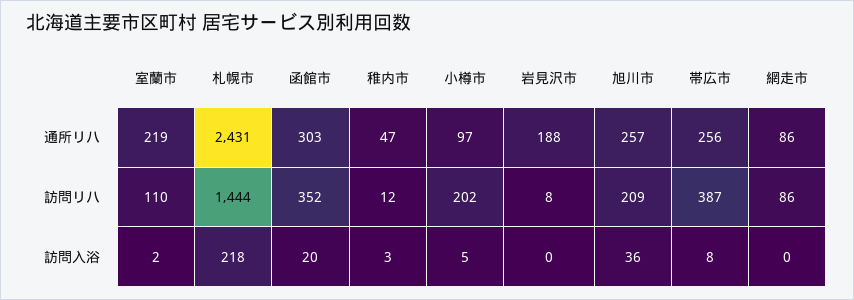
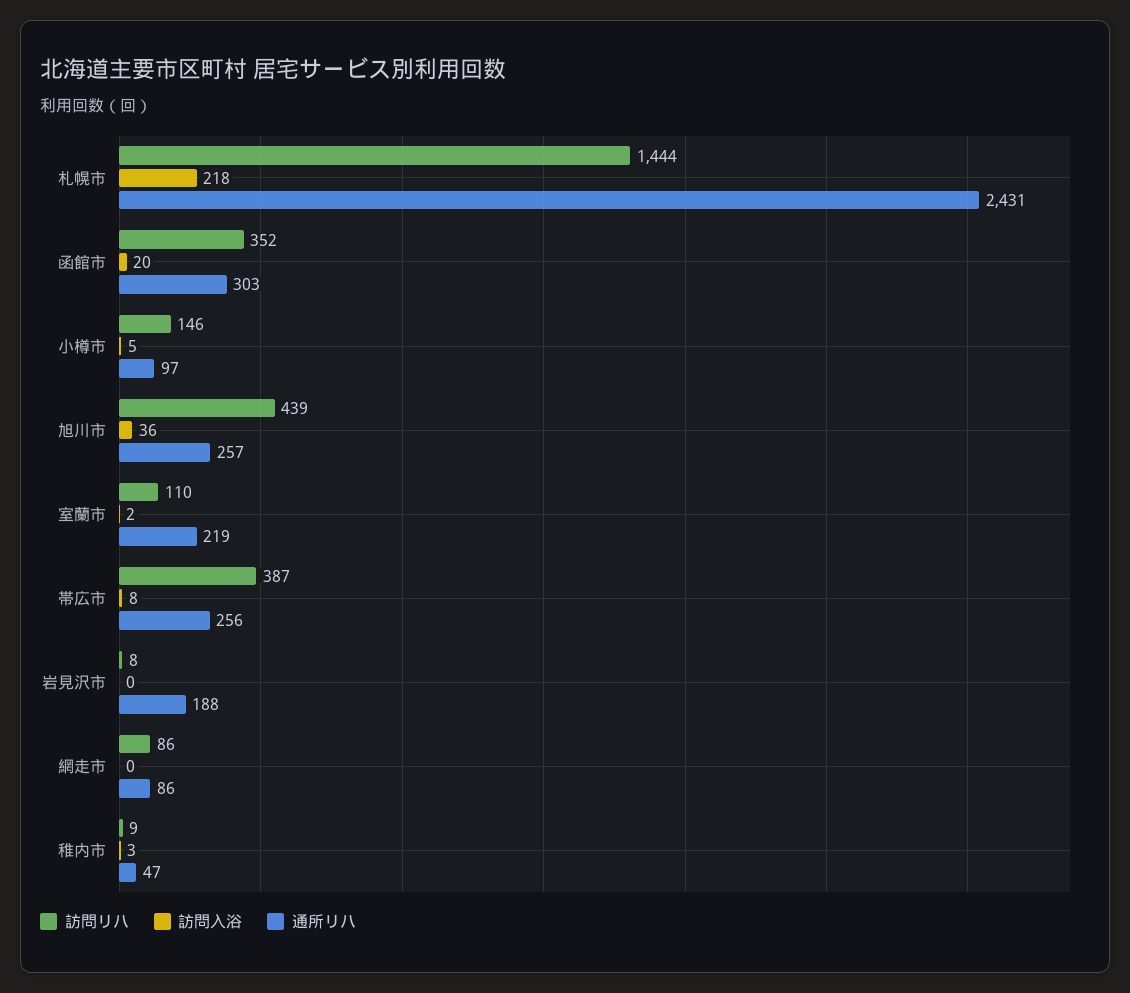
  {
    "通所リハ": {
      "室蘭市": 219,
      "札幌市": 2431,
      "函館市": 303,
      "稚内市": 47,
      "小樽市": 97,
      "岩見沢市": 188,
      "旭川市": 257,
      "帯広市": 256,
      "網走市": 86
    },
    "訪問リハ": {
      "室蘭市": 110,
      "札幌市": 1444,
      "函館市": 352,
-     "稚内市": 12,
+     "稚内市": 9,
-     "小樽市": 202,
+     "小樽市": 146,
      "岩見沢市": 8,
-     "旭川市": 209,
+     "旭川市": 439,
      "帯広市": 387,
      "網走市": 86
    },
    "訪問入浴": {
      "室蘭市": 2,
      "札幌市": 218,
      "函館市": 20,
      "稚内市": 3,
      "小樽市": 5,
      "岩見沢市": 0,
      "旭川市": 36,
      "帯広市": 8,
      "網走市": 0
    }
  }

